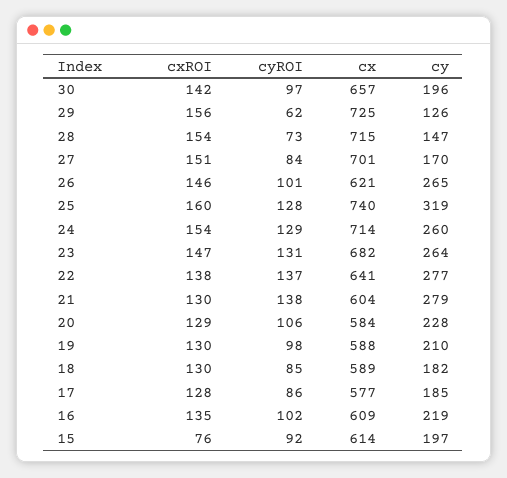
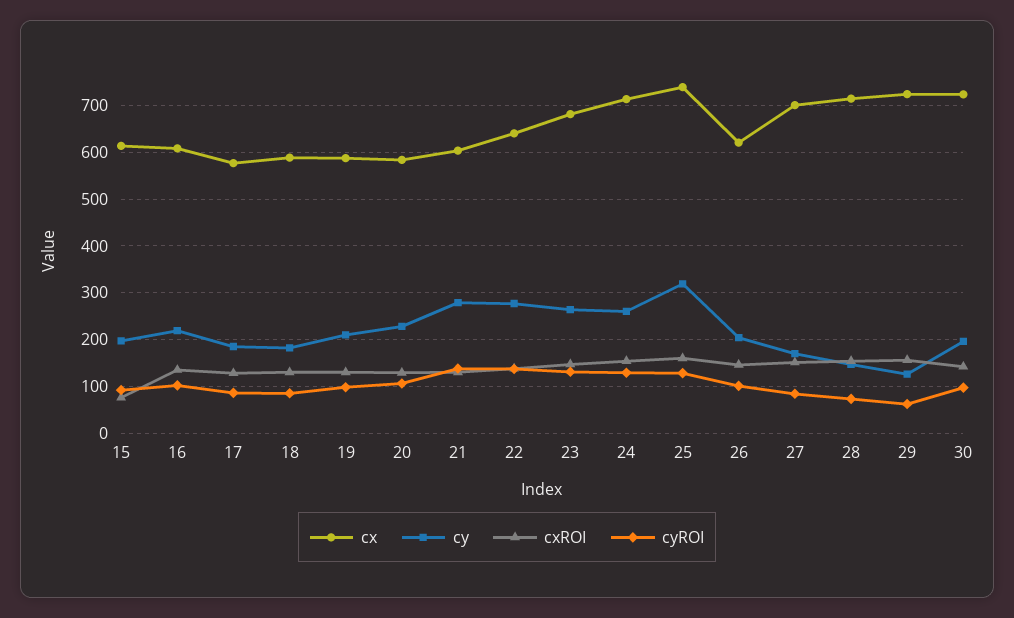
  {
    "cxROI": {
      "30": 142,
      "29": 156,
      "28": 154,
      "27": 151,
      "26": 146,
      "25": 160,
      "24": 154,
      "23": 147,
      "22": 138,
      "21": 130,
      "20": 129,
      "19": 130,
      "18": 130,
      "17": 128,
      "16": 135,
      "15": 76
    },
    "cyROI": {
      "30": 97,
      "29": 62,
      "28": 73,
      "27": 84,
      "26": 101,
      "25": 128,
      "24": 129,
      "23": 131,
      "22": 137,
      "21": 138,
      "20": 106,
      "19": 98,
      "18": 85,
      "17": 86,
      "16": 102,
      "15": 92
    },
    "cx": {
-     "30": 657,
+     "30": 720,
      "29": 725,
      "28": 715,
      "27": 701,
      "26": 621,
      "25": 740,
      "24": 714,
      "23": 682,
      "22": 641,
      "21": 604,
      "20": 584,
      "19": 588,
      "18": 589,
      "17": 577,
      "16": 609,
      "15": 614
    },
    "cy": {
      "30": 196,
      "29": 126,
      "28": 147,
      "27": 170,
-     "26": 265,
+     "26": 200,
      "25": 319,
      "24": 260,
      "23": 264,
      "22": 277,
      "21": 279,
      "20": 228,
      "19": 210,
      "18": 182,
      "17": 185,
      "16": 219,
      "15": 197
    }
  }

